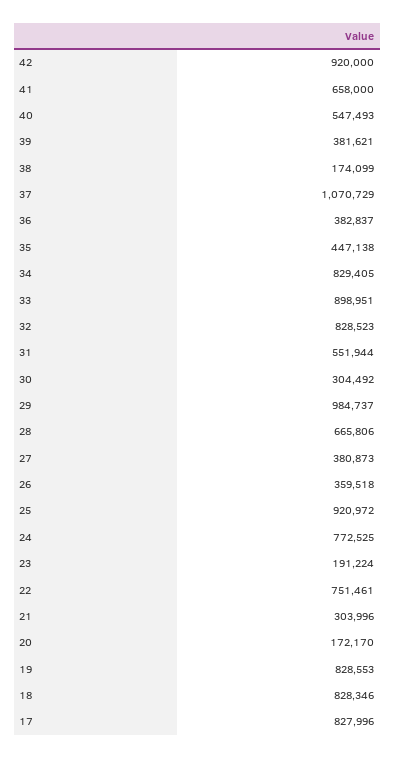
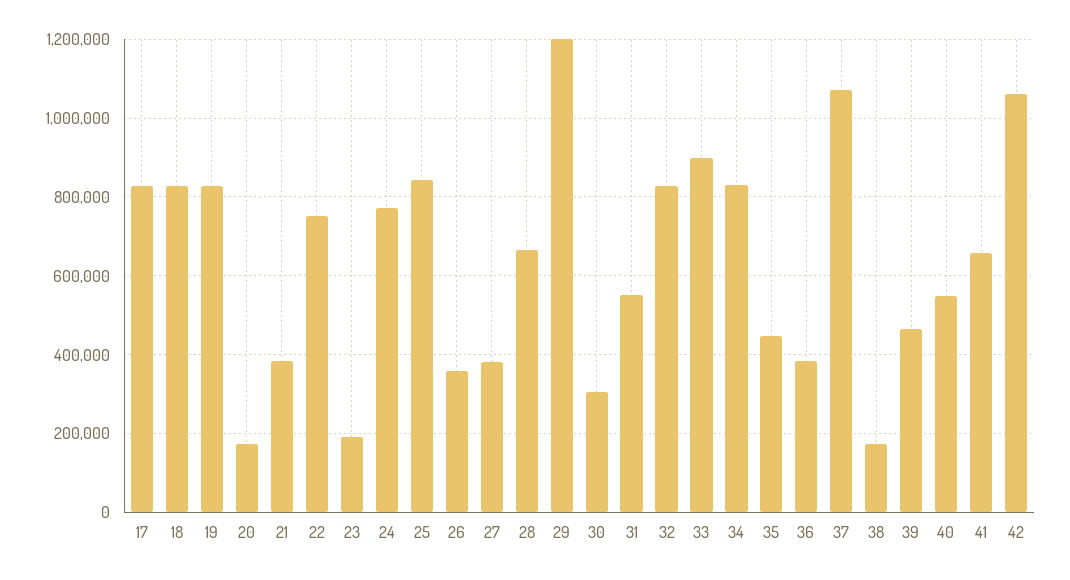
  {
-   "42": 920000,
+   "42": 1060000,
    "41": 658000,
    "40": 547493,
-   "39": 381621,
+   "39": 460000,
    "38": 174099,
    "37": 1070729,
    "36": 382837,
    "35": 447138,
    "34": 829405,
    "33": 898951,
    "32": 828523,
    "31": 551944,
    "30": 304492,
-   "29": 984737,
+   "29": 1200000,
    "28": 665806,
    "27": 380873,
    "26": 359518,
-   "25": 920972,
+   "25": 840000,
    "24": 772525,
    "23": 191224,
    "22": 751461,
-   "21": 303996,
+   "21": 380000,
    "20": 172170,
    "19": 828553,
    "18": 828346,
    "17": 827996
  }

